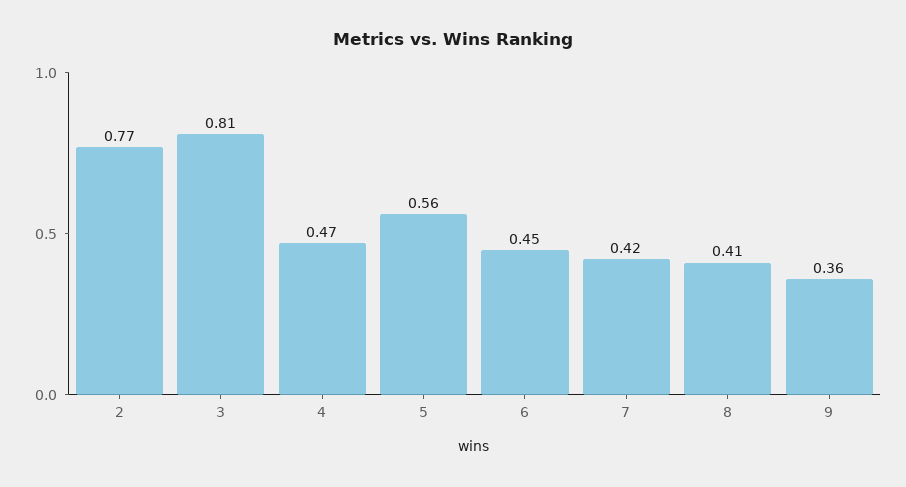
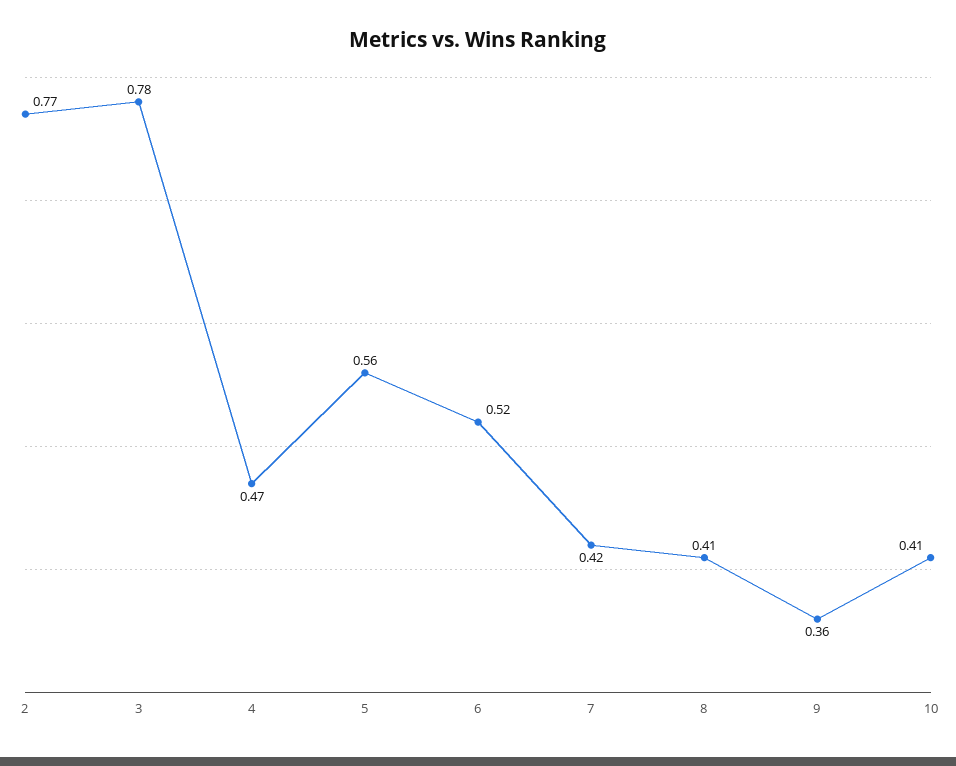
  {
    "2": 0.77,
-   "3": 0.81,
+   "3": 0.78,
    "4": 0.47,
    "5": 0.56,
-   "6": 0.45,
+   "6": 0.52,
    "7": 0.42,
    "8": 0.41,
-   "9": 0.36
+   "9": 0.36,
+   "10": 0.41
  }

